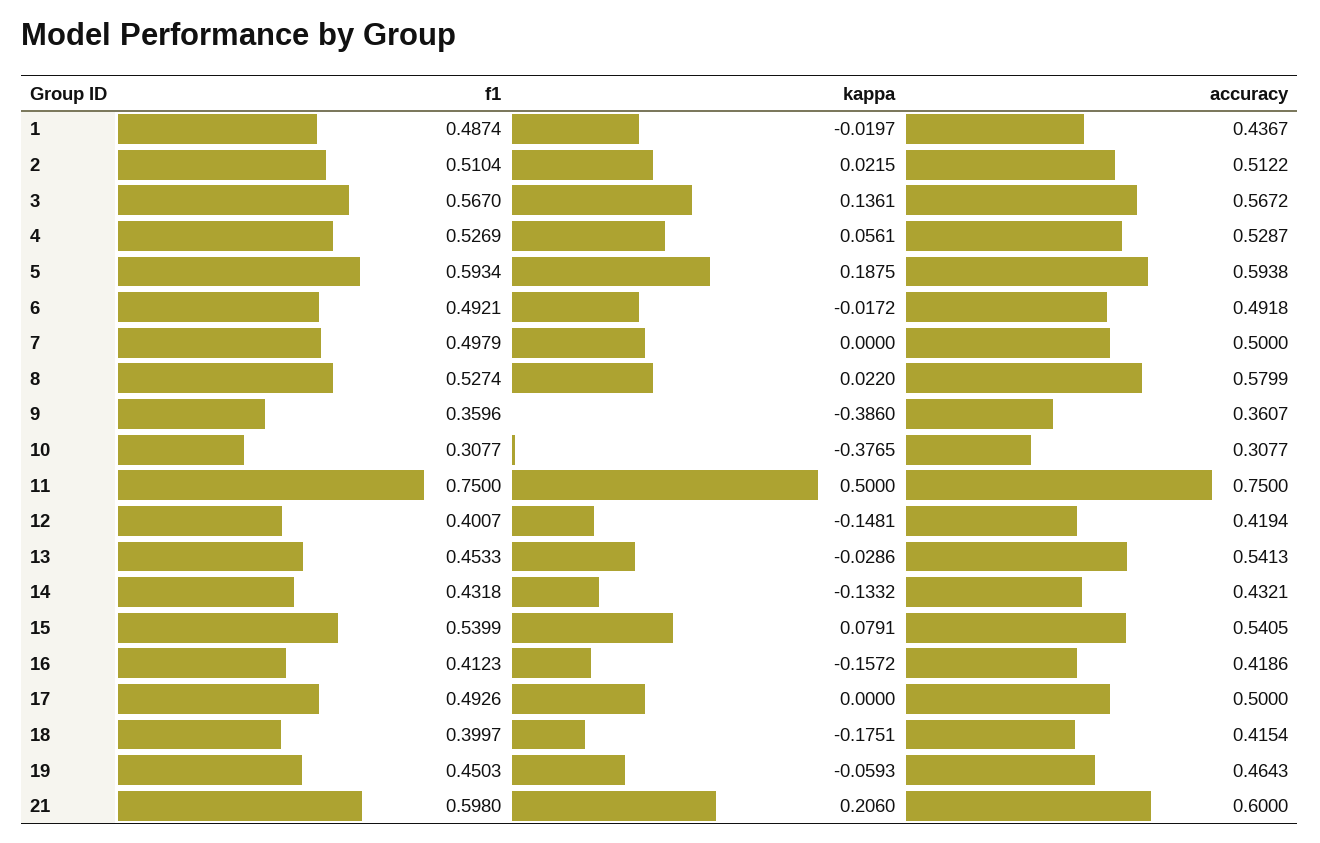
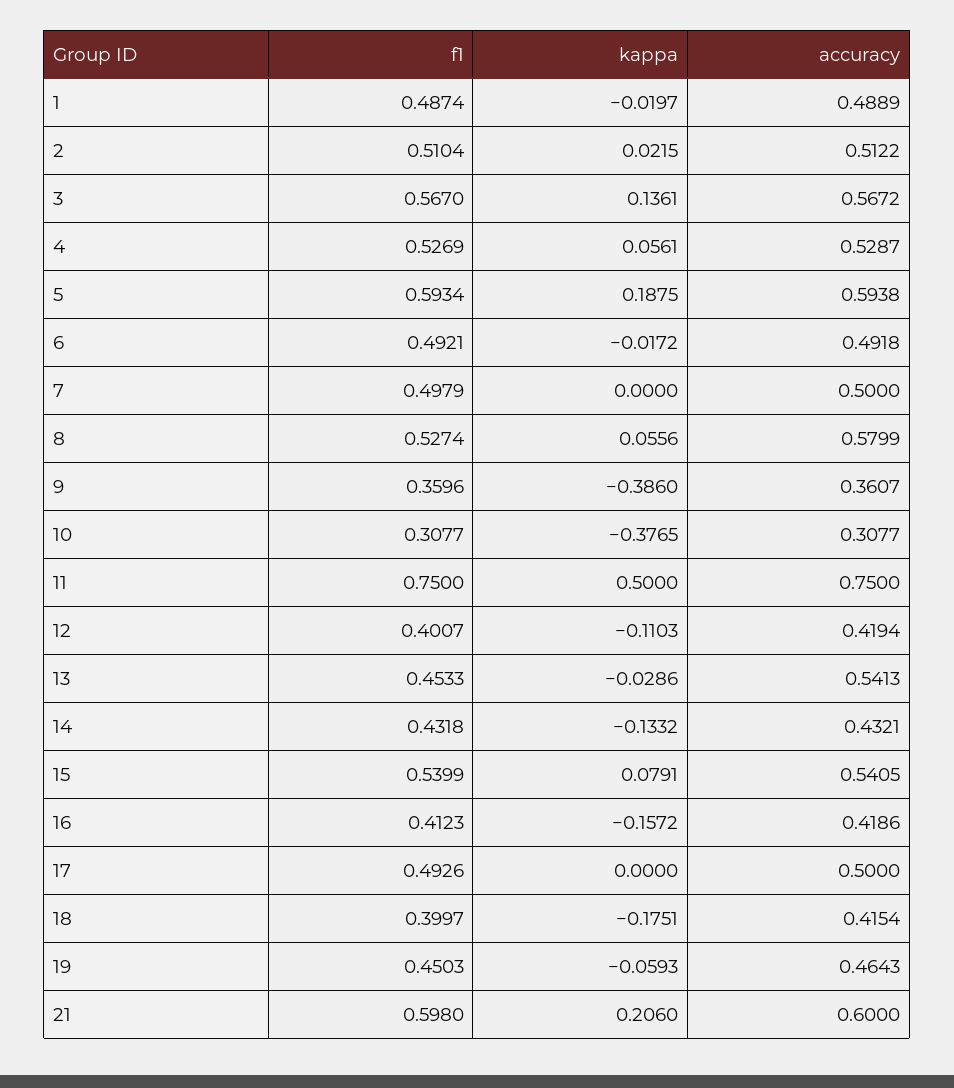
  {
    "f1": {
      "1": 0.4874,
      "2": 0.5104,
      "3": 0.567,
      "4": 0.5269,
      "5": 0.5934,
      "6": 0.4921,
      "7": 0.4979,
      "8": 0.5274,
      "9": 0.3596,
      "10": 0.3077,
      "11": 0.75,
      "12": 0.4007,
      "13": 0.4533,
      "14": 0.4318,
      "15": 0.5399,
      "16": 0.4123,
      "17": 0.4926,
      "18": 0.3997,
      "19": 0.4503,
      "21": 0.598
    },
    "kappa": {
      "1": -0.0197,
      "2": 0.0215,
      "3": 0.1361,
      "4": 0.0561,
      "5": 0.1875,
      "6": -0.0172,
      "7": 0,
-     "8": 0.022,
+     "8": 0.0556,
      "9": -0.386,
      "10": -0.3765,
      "11": 0.5,
-     "12": -0.1481,
+     "12": -0.1103,
      "13": -0.0286,
      "14": -0.1332,
      "15": 0.0791,
      "16": -0.1572,
      "17": 0,
      "18": -0.1751,
      "19": -0.0593,
      "21": 0.206
    },
    "accuracy": {
-     "1": 0.4367,
+     "1": 0.4889,
      "2": 0.5122,
      "3": 0.5672,
      "4": 0.5287,
      "5": 0.5938,
      "6": 0.4918,
      "7": 0.5,
      "8": 0.5799,
      "9": 0.3607,
      "10": 0.3077,
      "11": 0.75,
      "12": 0.4194,
      "13": 0.5413,
      "14": 0.4321,
      "15": 0.5405,
      "16": 0.4186,
      "17": 0.5,
      "18": 0.4154,
      "19": 0.4643,
      "21": 0.6
    }
  }

